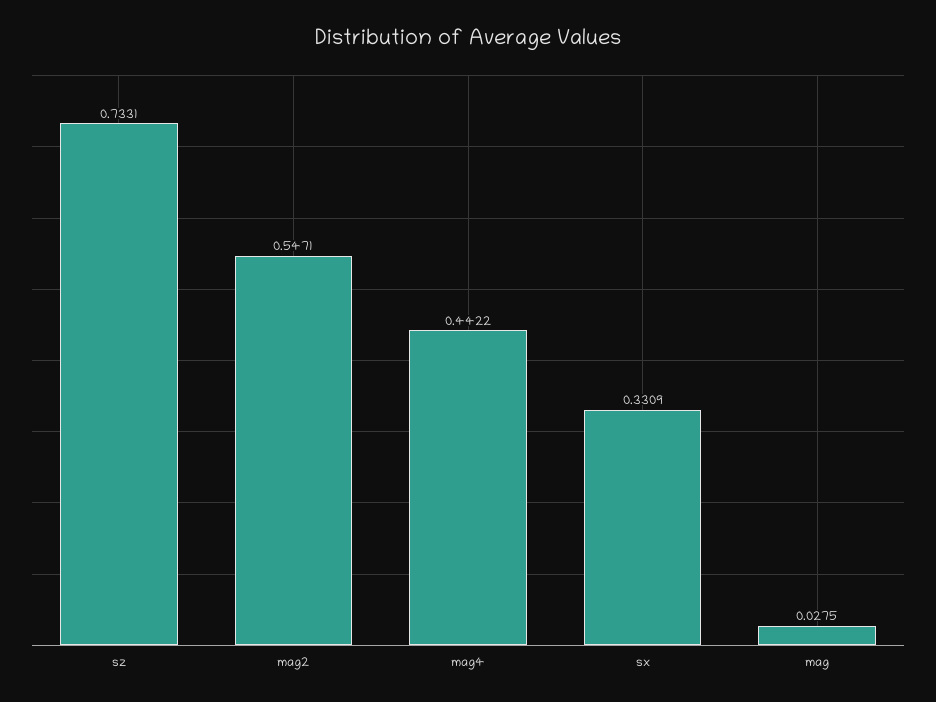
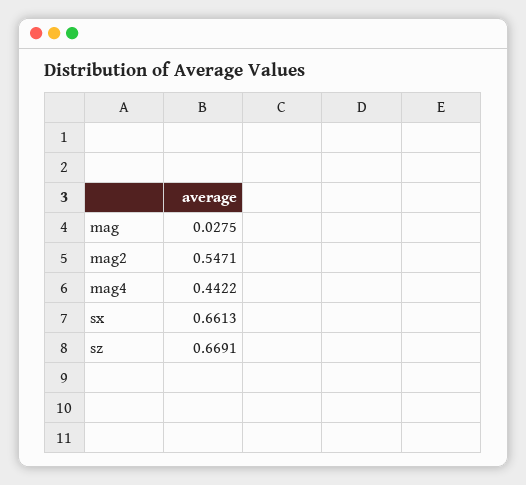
  {
-   "sz": 0.7331,
+   "sz": 0.6691,
    "mag2": 0.5471,
    "mag4": 0.4422,
-   "sx": 0.3309,
+   "sx": 0.6613,
    "mag": 0.0275
  }

